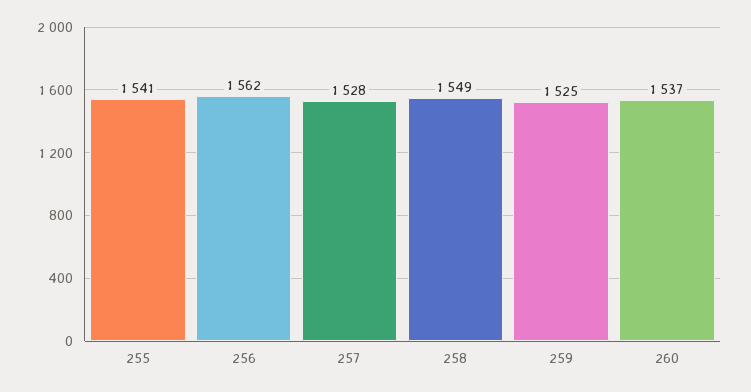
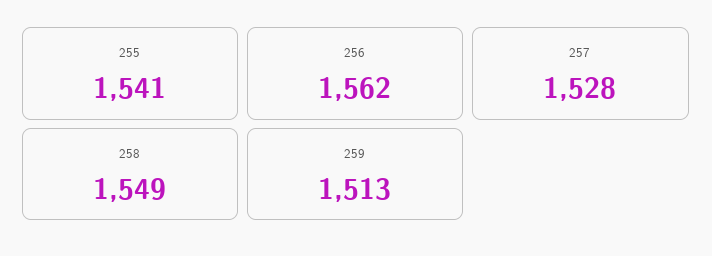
  {
    "255": 1541,
    "256": 1562,
    "257": 1528,
    "258": 1549,
-   "259": 1525,
+   "259": 1513
-   "260": 1537
  }

